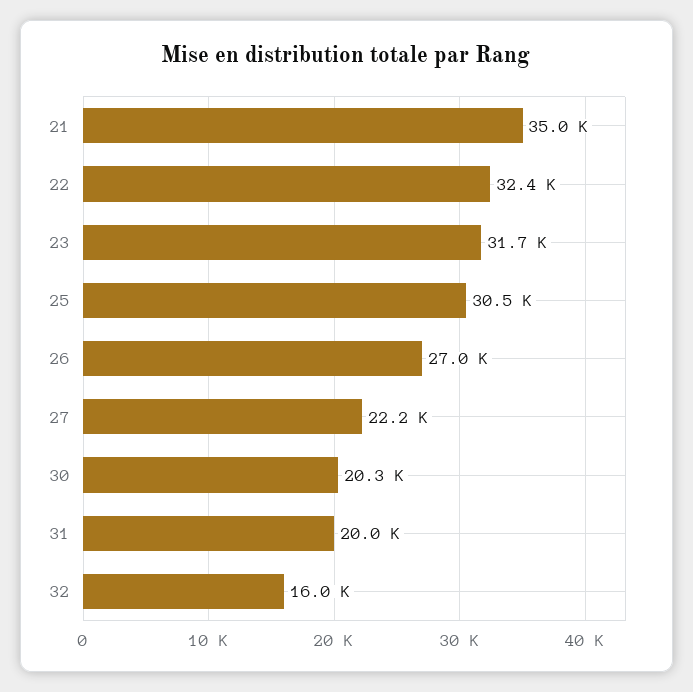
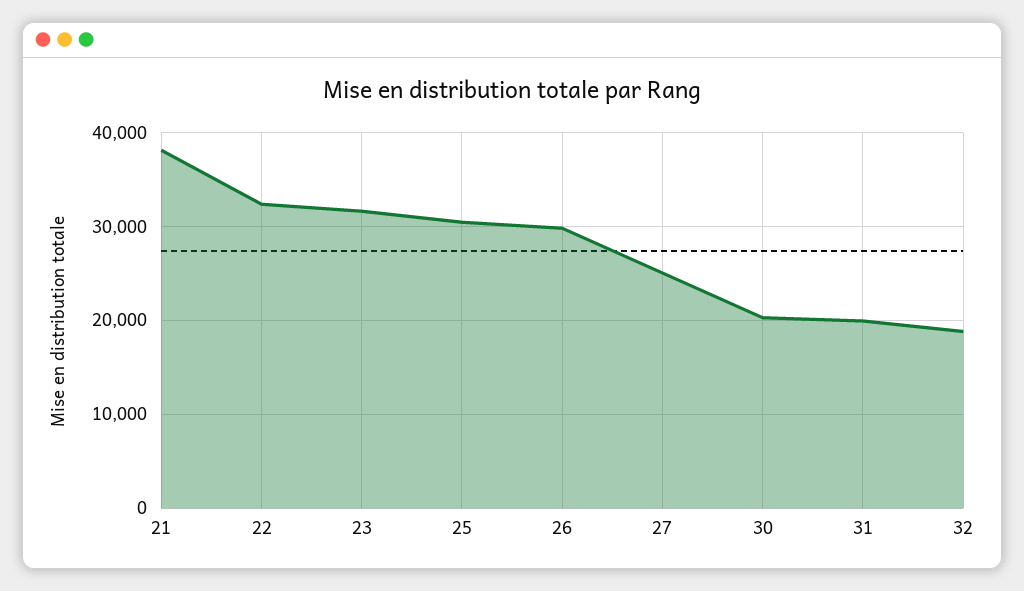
  {
-   "21": 35000,
+   "21": 38000,
    "22": 32400,
    "23": 31700,
    "25": 30500,
-   "26": 27000,
+   "26": 30000,
-   "27": 22200,
+   "27": 25000,
    "30": 20300,
    "31": 20000,
-   "32": 16000
+   "32": 19000
  }

